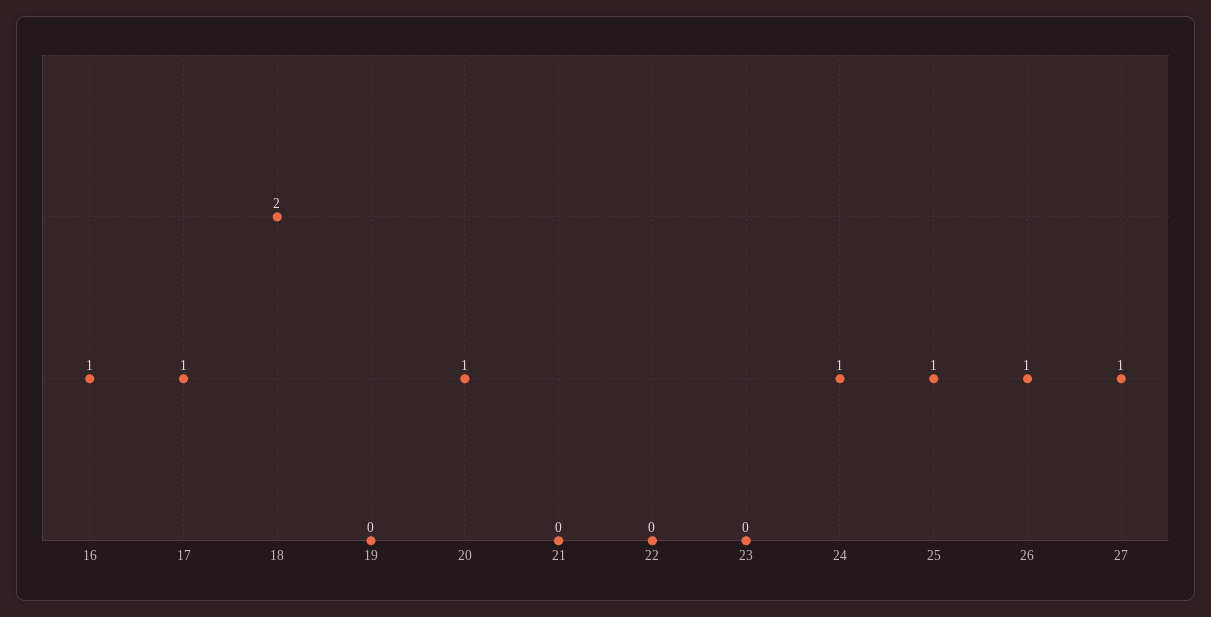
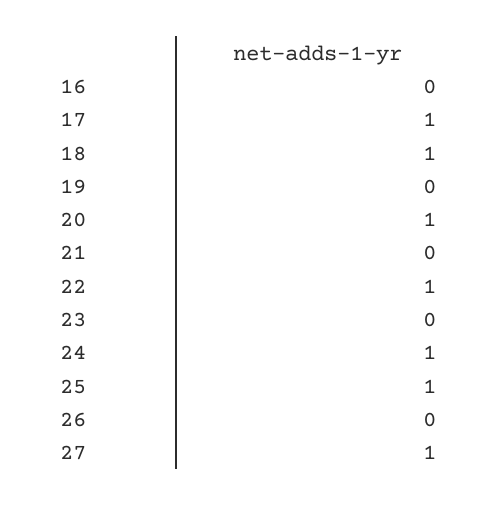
  {
-   "16": 1,
+   "16": 0,
    "17": 1,
-   "18": 2,
+   "18": 1,
    "19": 0,
    "20": 1,
    "21": 0,
-   "22": 0,
+   "22": 1,
    "23": 0,
    "24": 1,
    "25": 1,
-   "26": 1,
+   "26": 0,
    "27": 1
  }

